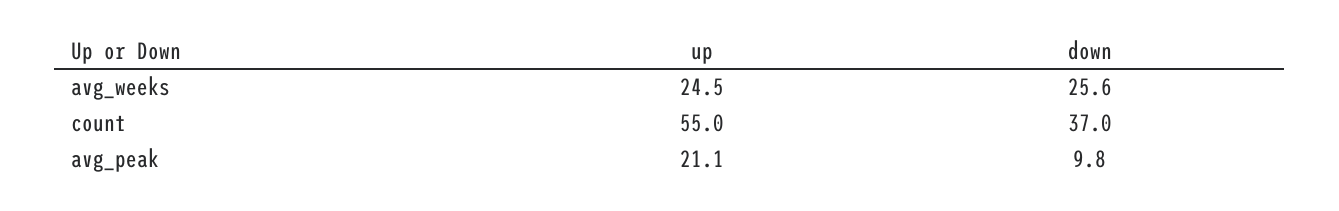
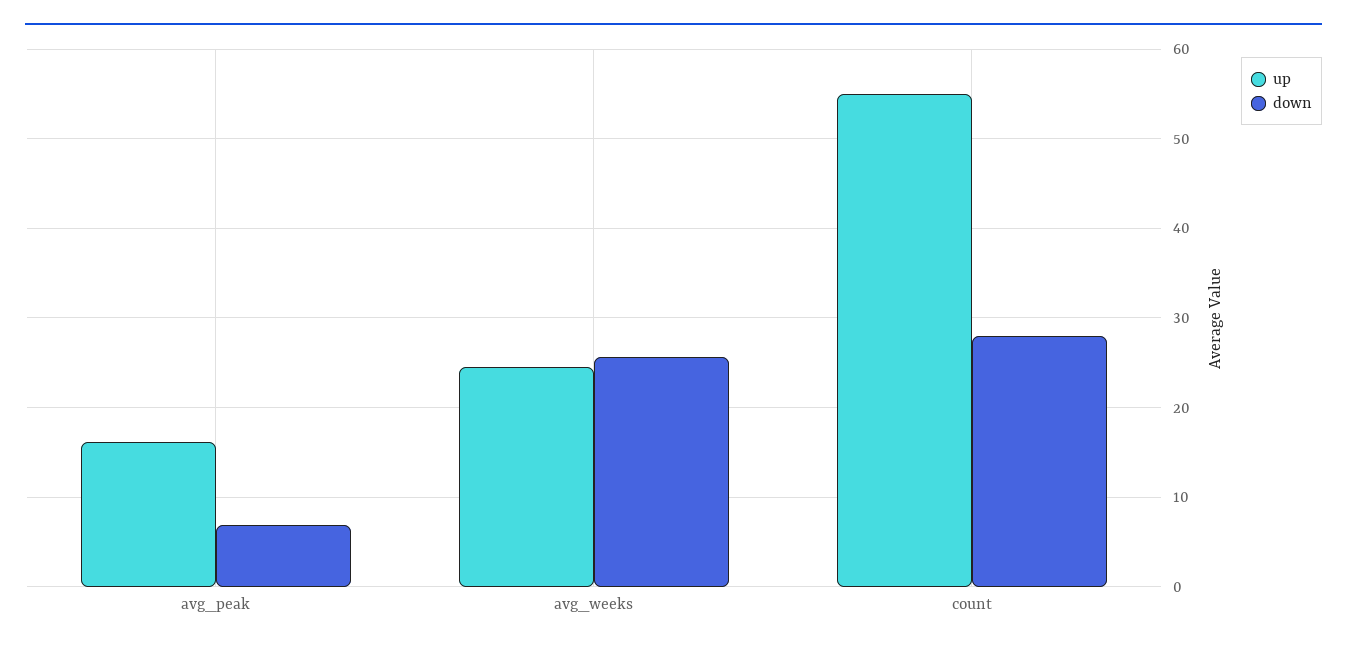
  {
    "up": {
      "avg_weeks": 24.5,
      "count": 55,
-     "avg_peak": 21.1
+     "avg_peak": 16
    },
    "down": {
      "avg_weeks": 25.6,
-     "count": 37,
+     "count": 28,
-     "avg_peak": 9.8
+     "avg_peak": 7
    }
  }

